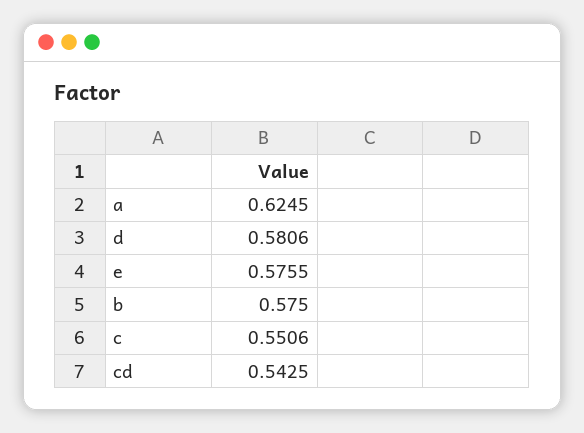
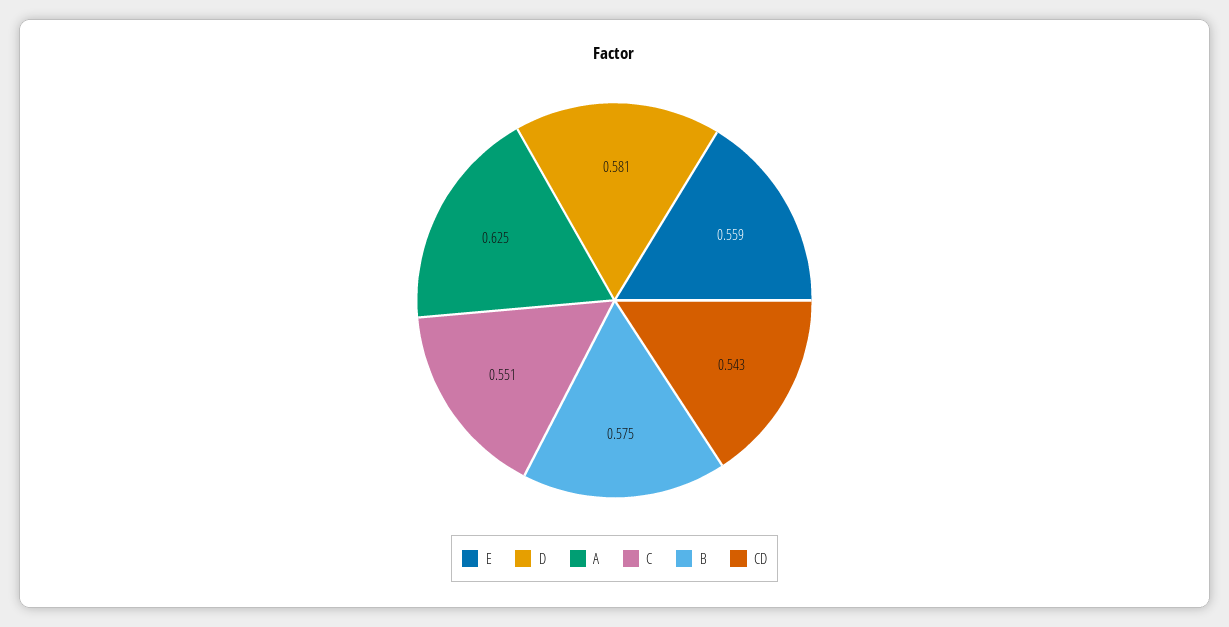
  {
    "a": 0.6245,
    "d": 0.5806,
-   "e": 0.5755,
+   "e": 0.559,
    "b": 0.575,
    "c": 0.5506,
    "cd": 0.5425
  }

